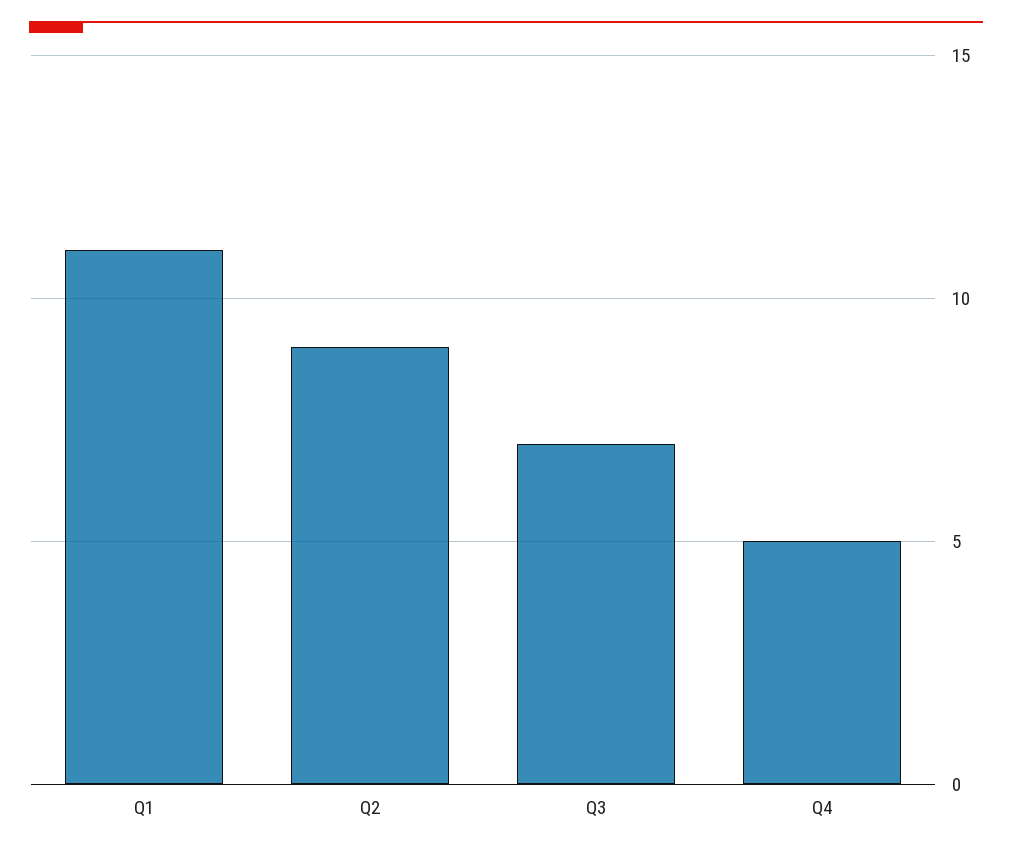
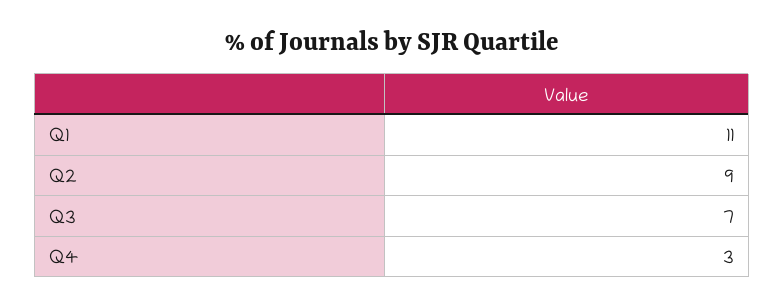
  {
    "Q1": 11,
    "Q2": 9,
    "Q3": 7,
-   "Q4": 5
+   "Q4": 3
  }

